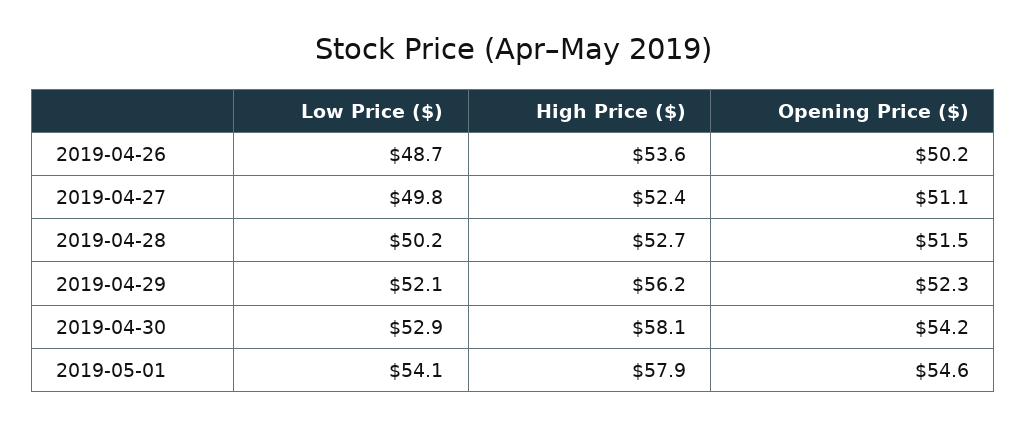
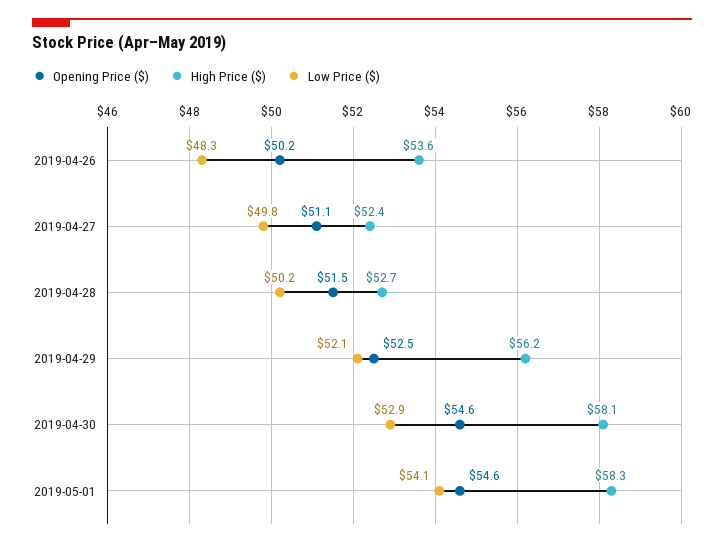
  {
    "Low Price ($)": {
-     "2019-04-26": 48.7,
+     "2019-04-26": 48.3,
      "2019-04-27": 49.8,
      "2019-04-28": 50.2,
      "2019-04-29": 52.1,
      "2019-04-30": 52.9,
      "2019-05-01": 54.1
    },
    "High Price ($)": {
      "2019-04-26": 53.6,
      "2019-04-27": 52.4,
      "2019-04-28": 52.7,
      "2019-04-29": 56.2,
      "2019-04-30": 58.1,
-     "2019-05-01": 57.9
+     "2019-05-01": 58.3
    },
    "Opening Price ($)": {
      "2019-04-26": 50.2,
      "2019-04-27": 51.1,
      "2019-04-28": 51.5,
-     "2019-04-29": 52.3,
+     "2019-04-29": 52.5,
-     "2019-04-30": 54.2,
+     "2019-04-30": 54.6,
      "2019-05-01": 54.6
    }
  }

